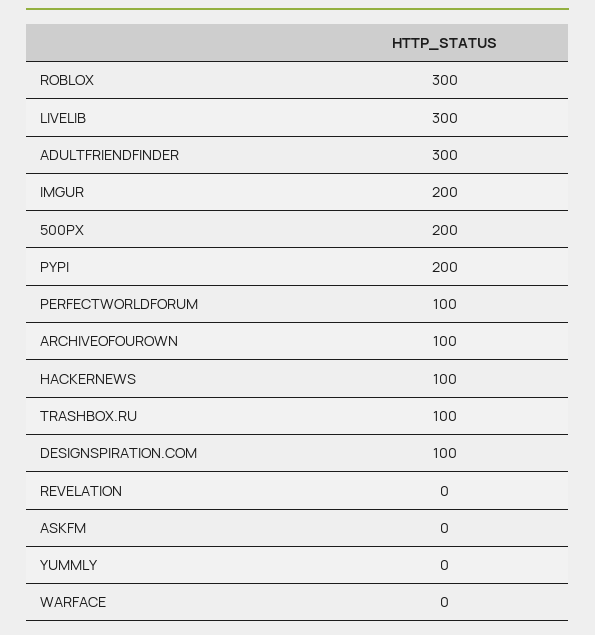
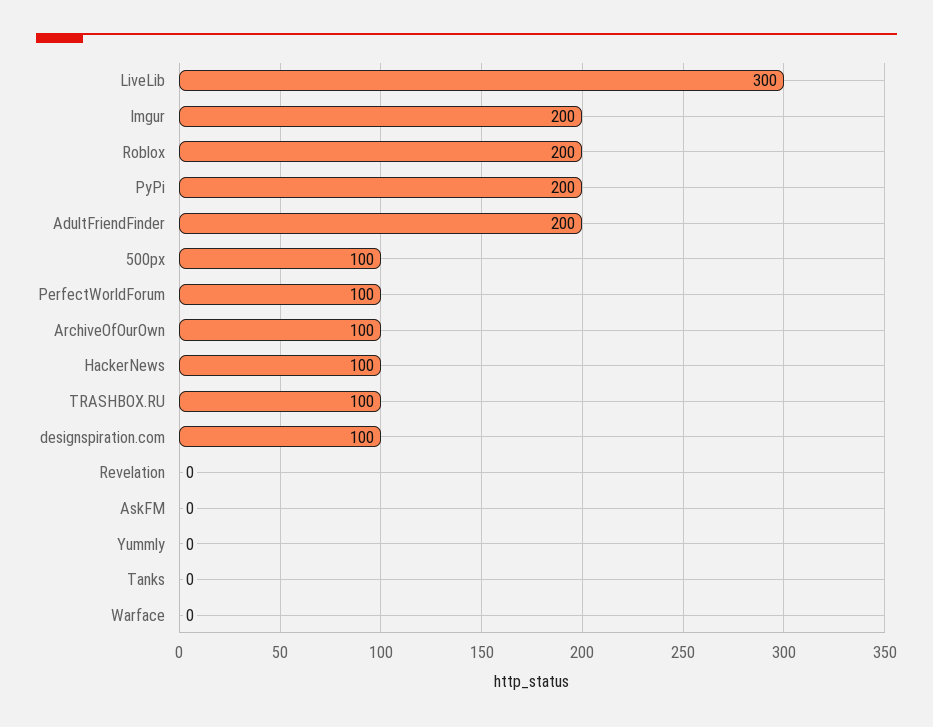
  {
-   "ROBLOX": 300,
+   "ROBLOX": 200,
    "LIVELIB": 300,
-   "ADULTFRIENDFINDER": 300,
+   "ADULTFRIENDFINDER": 200,
    "IMGUR": 200,
-   "500PX": 200,
+   "500PX": 100,
    "PYPI": 200,
    "PERFECTWORLDFORUM": 100,
    "ARCHIVEOFOUROWN": 100,
    "HACKERNEWS": 100,
    "TRASHBOX.RU": 100,
    "DESIGNSPIRATION.COM": 100,
    "REVELATION": 0,
    "ASKFM": 0,
    "YUMMLY": 0,
-   "WARFACE": 0
+   "WARFACE": 0,
+   "Tanks": 0
  }

